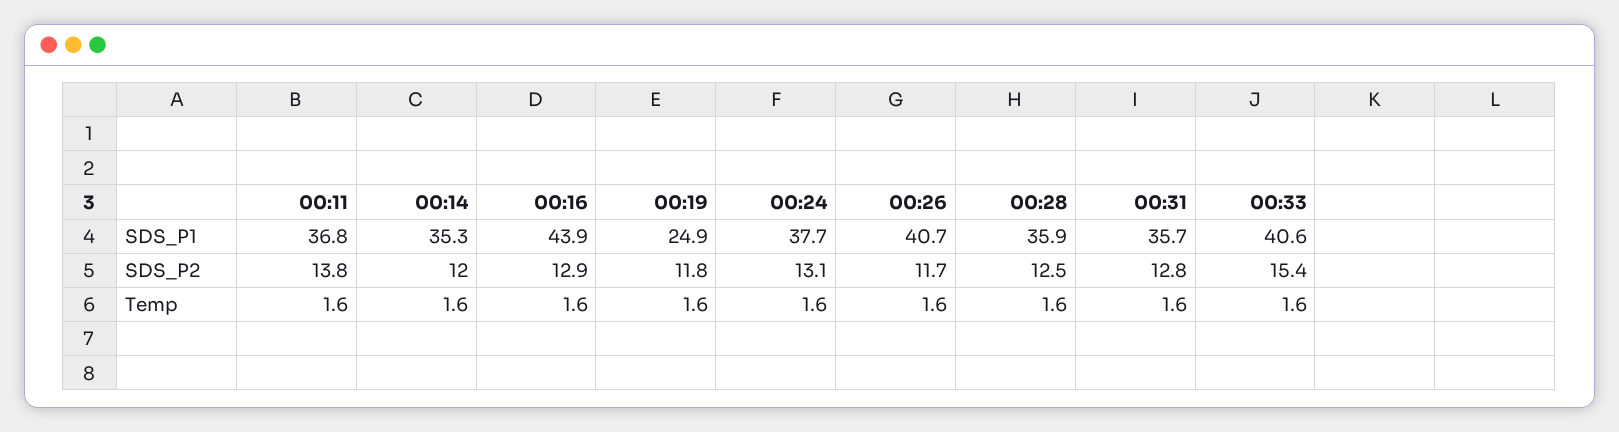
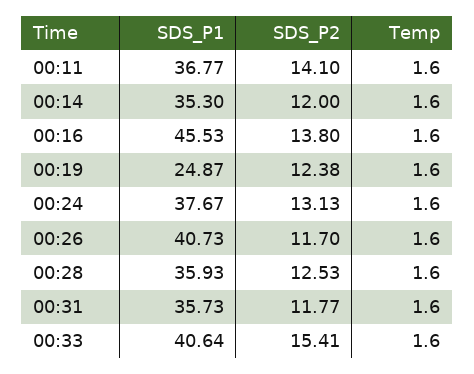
  {
    "00:11": {
      "SDS_P1": 36.77,
-     "SDS_P2": 13.8,
+     "SDS_P2": 14.1,
      "Temp": 1.6
    },
    "00:14": {
      "SDS_P1": 35.3,
      "SDS_P2": 12,
      "Temp": 1.6
    },
    "00:16": {
-     "SDS_P1": 43.9,
+     "SDS_P1": 45.53,
-     "SDS_P2": 12.9,
+     "SDS_P2": 13.8,
      "Temp": 1.6
    },
    "00:19": {
      "SDS_P1": 24.87,
-     "SDS_P2": 11.8,
+     "SDS_P2": 12.38,
      "Temp": 1.6
    },
    "00:24": {
      "SDS_P1": 37.67,
      "SDS_P2": 13.13,
      "Temp": 1.6
    },
    "00:26": {
      "SDS_P1": 40.73,
      "SDS_P2": 11.7,
      "Temp": 1.6
    },
    "00:28": {
      "SDS_P1": 35.93,
      "SDS_P2": 12.53,
      "Temp": 1.6
    },
    "00:31": {
      "SDS_P1": 35.73,
-     "SDS_P2": 12.8,
+     "SDS_P2": 11.77,
      "Temp": 1.6
    },
    "00:33": {
      "SDS_P1": 40.64,
      "SDS_P2": 15.41,
      "Temp": 1.6
    }
  }

